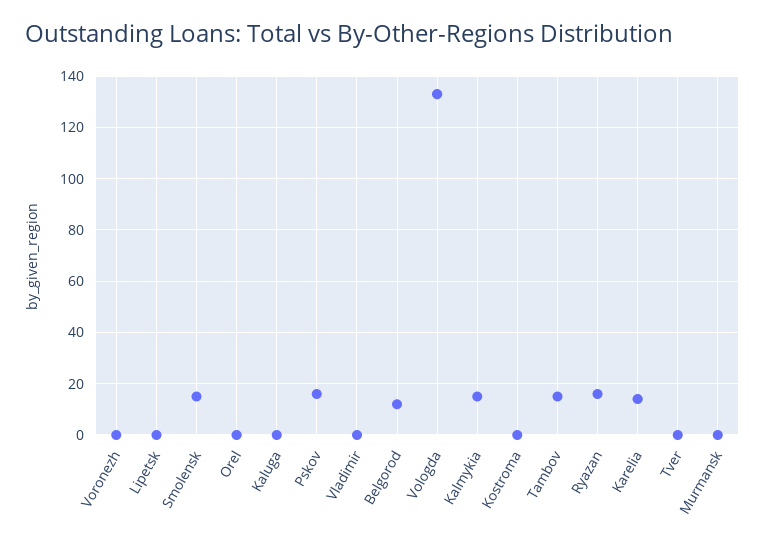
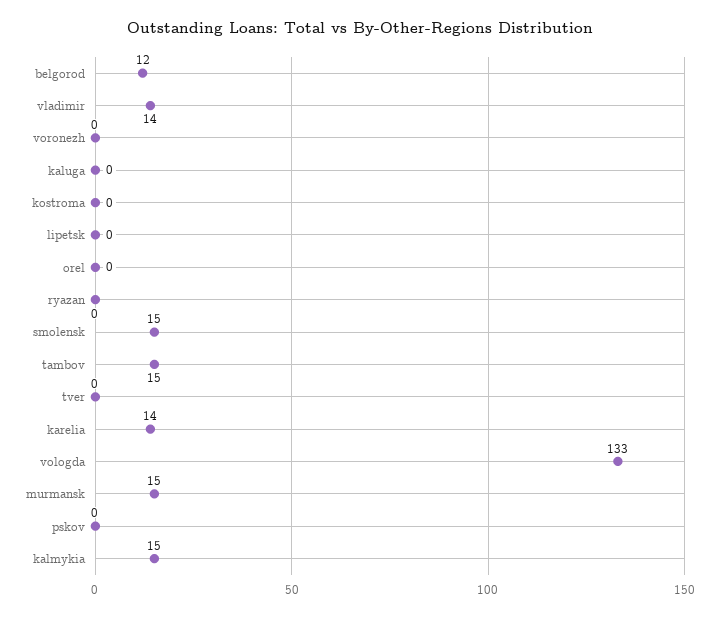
  {
    "Voronezh": 0,
    "Lipetsk": 0,
    "Smolensk": 15,
    "Orel": 0,
    "Kaluga": 0,
-   "Pskov": 15,
+   "Pskov": 0,
-   "Vladimir": 0,
+   "Vladimir": 14,
    "Belgorod": 12,
    "Vologda": 133,
    "Kalmykia": 15,
    "Kostroma": 0,
    "Tambov": 15,
-   "Ryazan": 15,
+   "Ryazan": 0,
    "Karelia": 14,
    "Tver": 0,
-   "Murmansk": 0
+   "Murmansk": 15
  }

